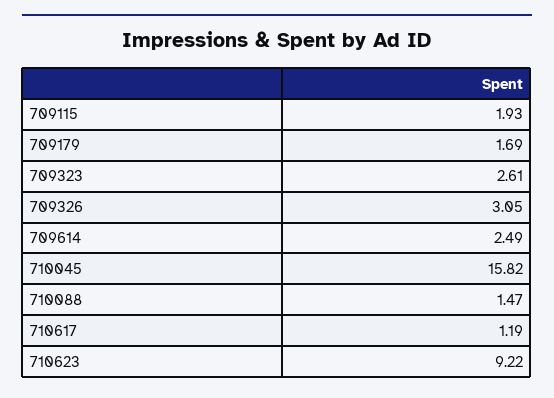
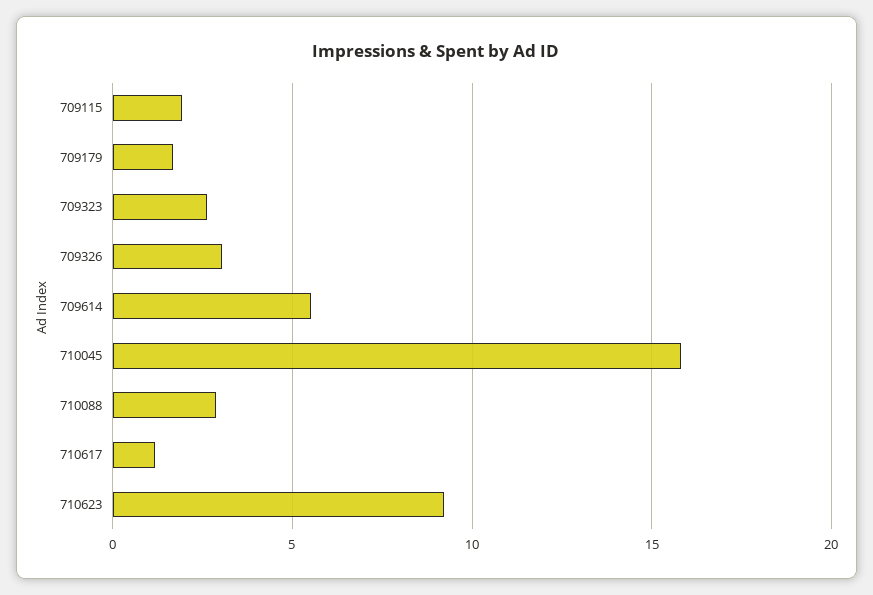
  {
    "709115": 1.93,
    "709179": 1.69,
    "709323": 2.61,
    "709326": 3.05,
-   "709614": 2.49,
+   "709614": 5.5,
    "710045": 15.82,
-   "710088": 1.47,
+   "710088": 3,
    "710617": 1.19,
    "710623": 9.22
  }

